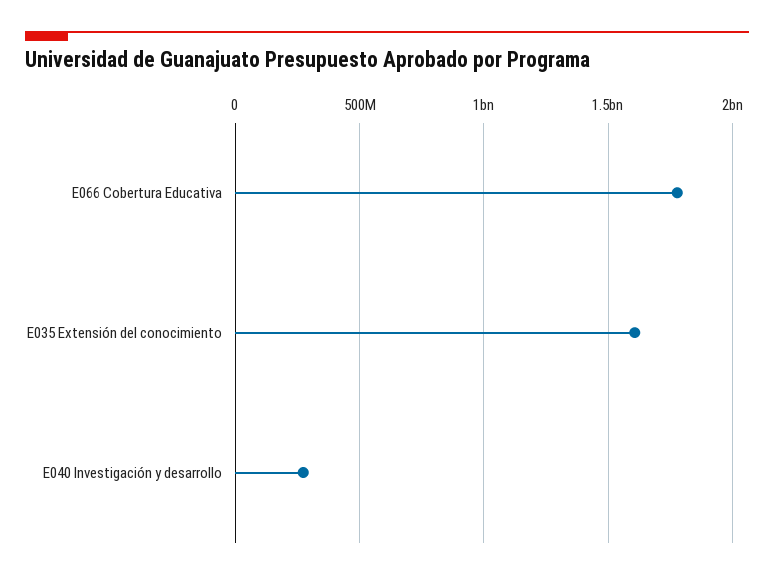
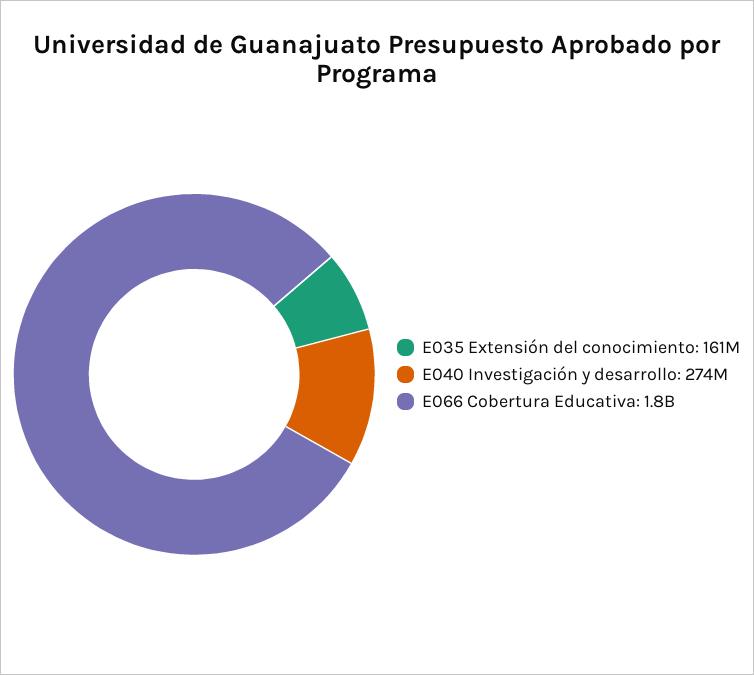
  {
    "E066 Cobertura Educativa": 1800000000,
-   "E035 Extensión del conocimiento": 1600000000,
+   "E035 Extensión del conocimiento": 161000000,
    "E040 Investigación y desarrollo": 274000000
  }

